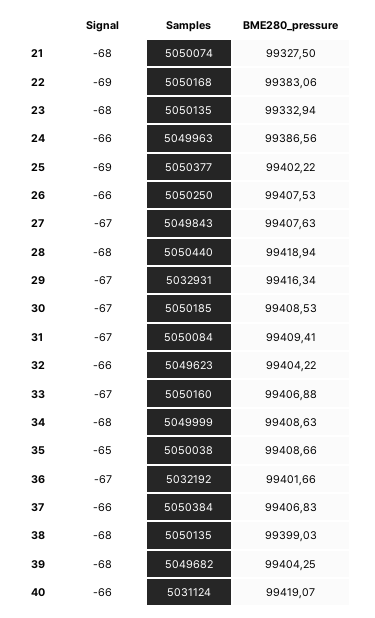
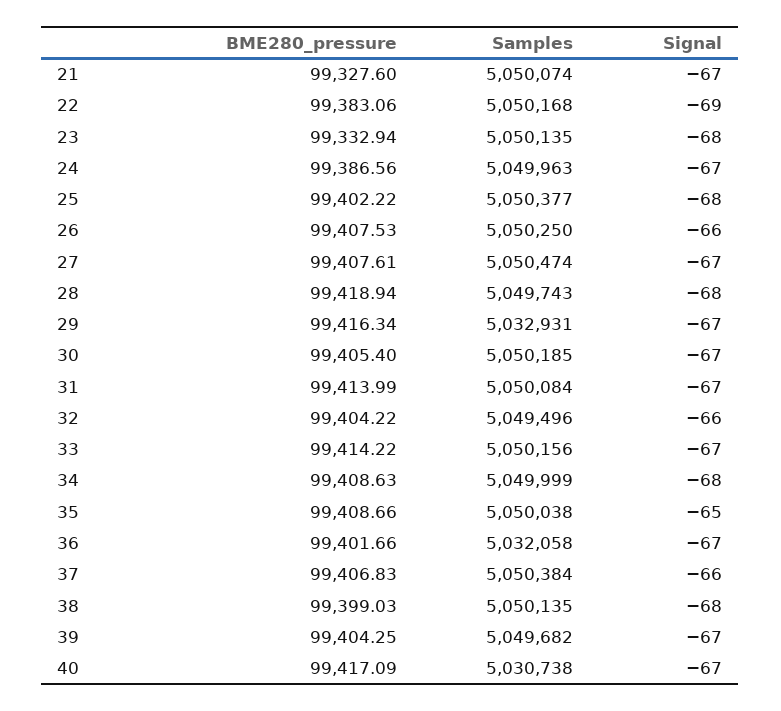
  {
    "Signal": {
-     "21": -68,
+     "21": -67,
      "22": -69,
      "23": -68,
-     "24": -66,
+     "24": -67,
-     "25": -69,
+     "25": -68,
      "26": -66,
      "27": -67,
      "28": -68,
      "29": -67,
      "30": -67,
      "31": -67,
      "32": -66,
      "33": -67,
      "34": -68,
      "35": -65,
      "36": -67,
      "37": -66,
      "38": -68,
-     "39": -68,
+     "39": -67,
-     "40": -66
+     "40": -67
    },
    "Samples": {
      "21": 5050074,
      "22": 5050168,
      "23": 5050135,
      "24": 5049963,
      "25": 5050377,
      "26": 5050250,
-     "27": 5049843,
+     "27": 5050474,
-     "28": 5050440,
+     "28": 5049743,
      "29": 5032931,
      "30": 5050185,
      "31": 5050084,
-     "32": 5049623,
+     "32": 5049496,
-     "33": 5050160,
+     "33": 5050156,
      "34": 5049999,
      "35": 5050038,
-     "36": 5032192,
+     "36": 5032058,
      "37": 5050384,
      "38": 5050135,
      "39": 5049682,
-     "40": 5031124
+     "40": 5030738
    },
    "BME280_pressure": {
-     "21": 99327.5,
+     "21": 99327.6,
      "22": 99383.06,
      "23": 99332.94,
      "24": 99386.56,
      "25": 99402.22,
      "26": 99407.53,
-     "27": 99407.63,
+     "27": 99407.61,
      "28": 99418.94,
      "29": 99416.34,
-     "30": 99408.53,
+     "30": 99405.4,
-     "31": 99409.41,
+     "31": 99413.99,
      "32": 99404.22,
-     "33": 99406.88,
+     "33": 99414.22,
      "34": 99408.63,
      "35": 99408.66,
      "36": 99401.66,
      "37": 99406.83,
      "38": 99399.03,
      "39": 99404.25,
-     "40": 99419.07
+     "40": 99417.09
    }
  }

